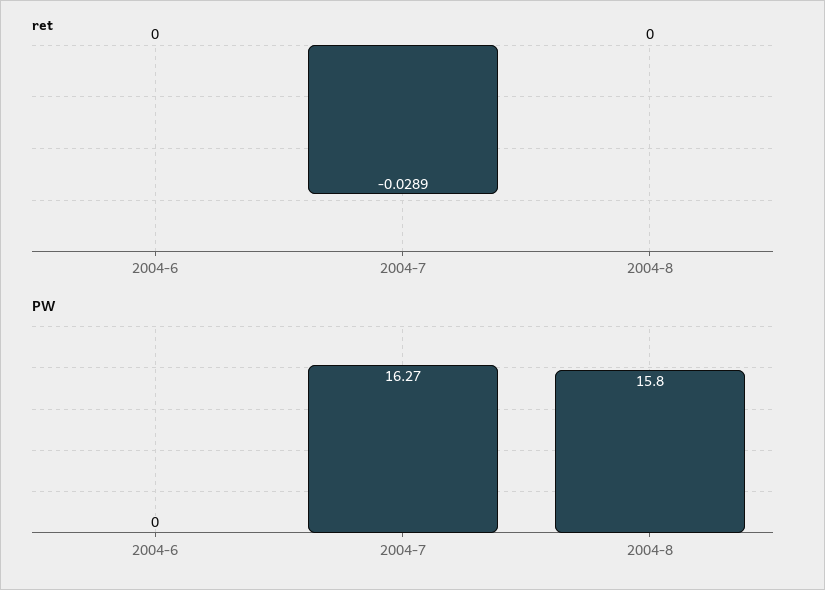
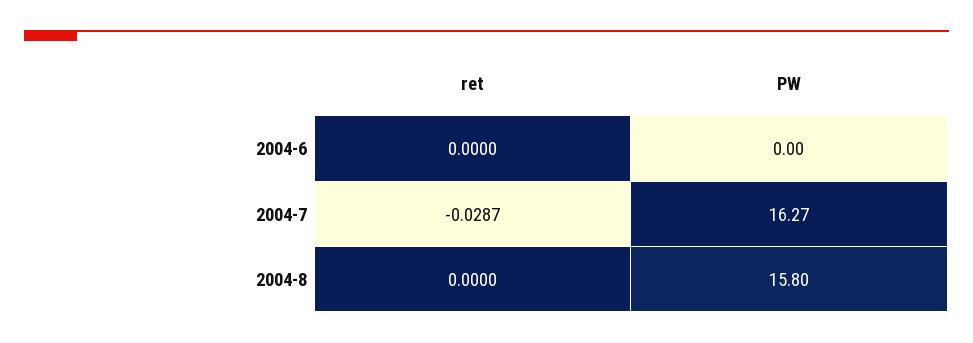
  {
    "ret": {
      "2004-6": 0,
-     "2004-7": -0.0289,
+     "2004-7": -0.0287,
      "2004-8": 0
    },
    "PW": {
      "2004-6": 0,
      "2004-7": 16.27,
      "2004-8": 15.8
    }
  }

